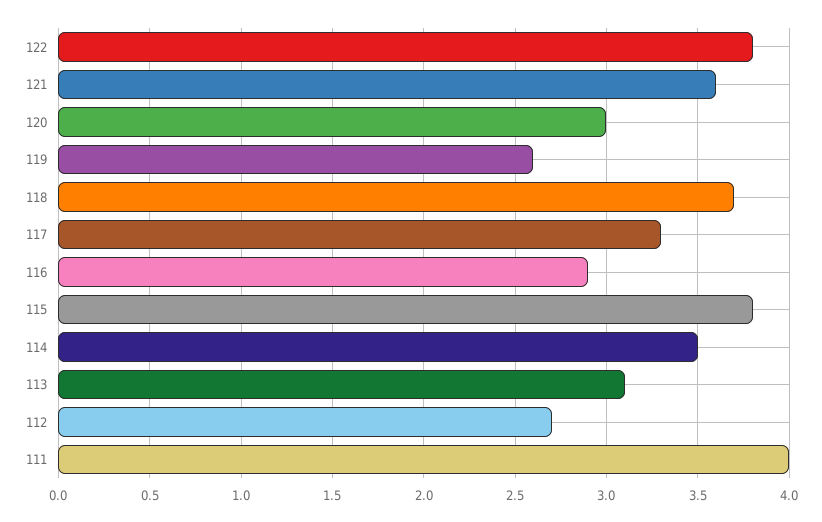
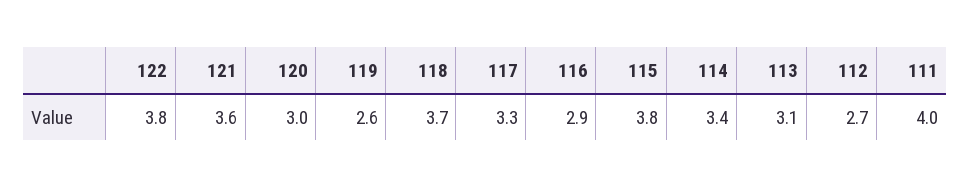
  {
    "122": 3.8,
    "121": 3.6,
    "120": 3,
    "119": 2.6,
    "118": 3.7,
    "117": 3.3,
    "116": 2.9,
    "115": 3.8,
-   "114": 3.5,
+   "114": 3.4,
    "113": 3.1,
    "112": 2.7,
    "111": 4
  }

